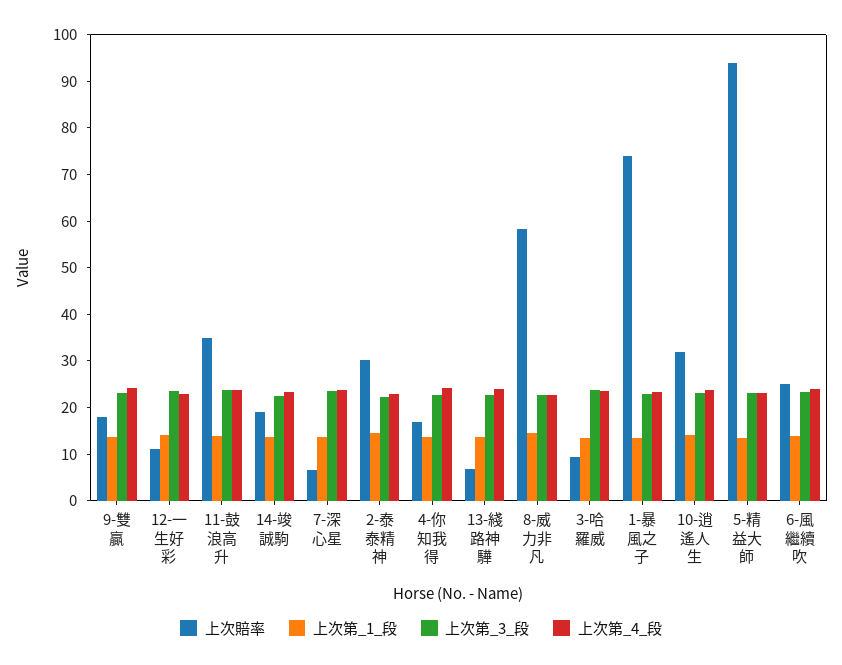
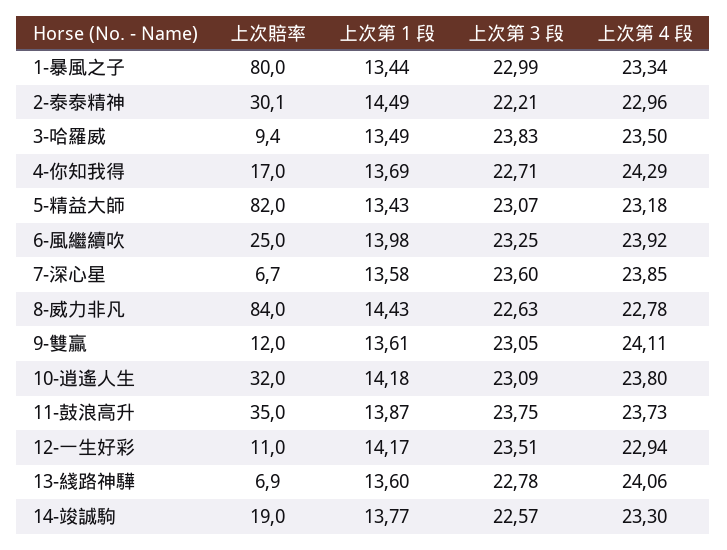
  {
    "上次賠率": {
-     "9-雙贏": 18,
+     "9-雙贏": 12,
      "12-一生好彩": 11,
      "11-鼓浪高升": 35,
      "14-竣誠駒": 19,
      "7-深心星": 6.7,
      "2-泰泰精神": 30.1,
      "4-你知我得": 17,
      "13-綫路神驊": 6.9,
-     "8-威力非凡": 58,
+     "8-威力非凡": 84,
      "3-哈羅威": 9.4,
-     "1-暴風之子": 74,
+     "1-暴風之子": 80,
      "10-逍遙人生": 32,
-     "5-精益大師": 94,
+     "5-精益大師": 82,
      "6-風繼續吹": 25
    },
    "上次第_1_段": {
      "9-雙贏": 13.61,
      "12-一生好彩": 14.17,
      "11-鼓浪高升": 13.87,
      "14-竣誠駒": 13.77,
      "7-深心星": 13.58,
      "2-泰泰精神": 14.49,
      "4-你知我得": 13.69,
      "13-綫路神驊": 13.6,
      "8-威力非凡": 14.43,
      "3-哈羅威": 13.49,
      "1-暴風之子": 13.44,
      "10-逍遙人生": 14.18,
      "5-精益大師": 13.43,
      "6-風繼續吹": 13.98
    },
    "上次第_3_段": {
      "9-雙贏": 23.05,
      "12-一生好彩": 23.51,
      "11-鼓浪高升": 23.75,
      "14-竣誠駒": 22.57,
      "7-深心星": 23.6,
      "2-泰泰精神": 22.21,
      "4-你知我得": 22.71,
      "13-綫路神驊": 22.78,
      "8-威力非凡": 22.63,
      "3-哈羅威": 23.83,
      "1-暴風之子": 22.99,
      "10-逍遙人生": 23.09,
      "5-精益大師": 23.07,
      "6-風繼續吹": 23.25
    },
    "上次第_4_段": {
      "9-雙贏": 24.11,
      "12-一生好彩": 22.94,
      "11-鼓浪高升": 23.73,
      "14-竣誠駒": 23.3,
      "7-深心星": 23.85,
      "2-泰泰精神": 22.96,
      "4-你知我得": 24.29,
      "13-綫路神驊": 24.06,
      "8-威力非凡": 22.78,
      "3-哈羅威": 23.5,
      "1-暴風之子": 23.34,
      "10-逍遙人生": 23.8,
      "5-精益大師": 23.18,
      "6-風繼續吹": 23.92
    }
  }

